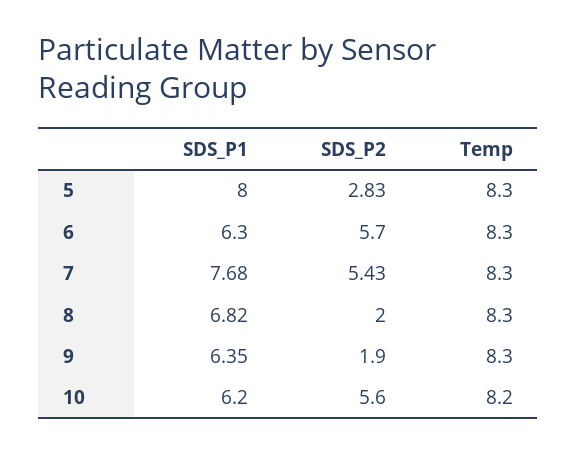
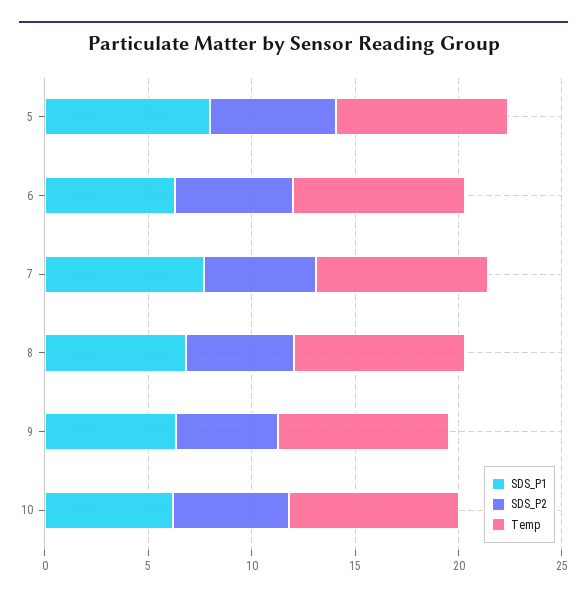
  {
    "SDS_P1": {
      "5": 8,
      "6": 6.3,
      "7": 7.68,
      "8": 6.82,
      "9": 6.35,
      "10": 6.2
    },
    "SDS_P2": {
-     "5": 2.83,
+     "5": 6,
      "6": 5.7,
      "7": 5.43,
-     "8": 2,
+     "8": 5,
-     "9": 1.9,
+     "9": 5,
      "10": 5.6
    },
    "Temp": {
      "5": 8.3,
      "6": 8.3,
      "7": 8.3,
      "8": 8.3,
      "9": 8.3,
      "10": 8.2
    }
  }

